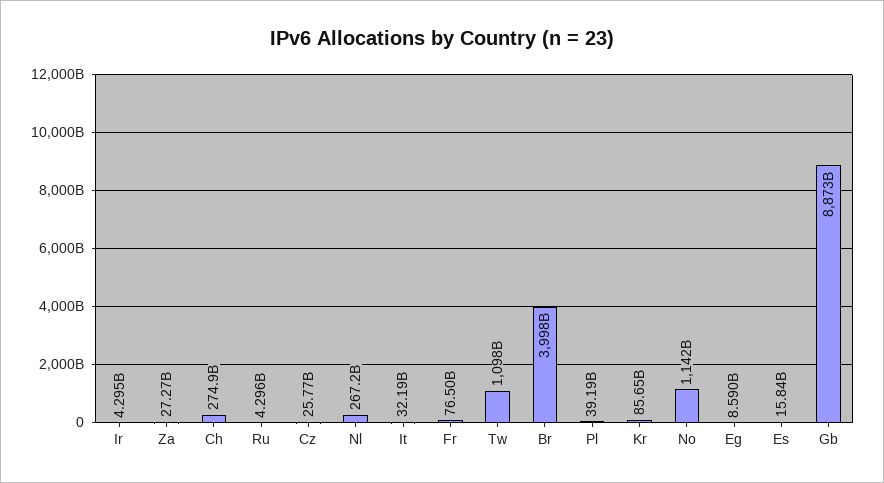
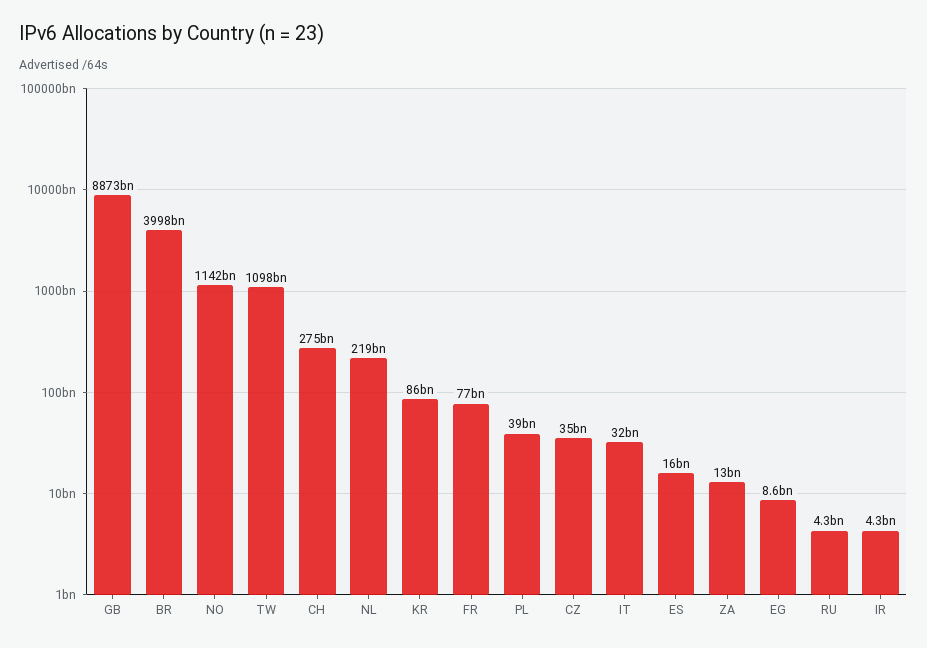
  {
    "Ir": 4295000000,
-   "Za": 27270000000,
+   "Za": 13000000000,
    "Ch": 274900000000,
    "Ru": 4296000000,
-   "Cz": 25770000000,
+   "Cz": 35000000000,
-   "Nl": 267200000000,
+   "Nl": 219000000000,
    "It": 32190000000,
    "Fr": 76500000000,
    "Tw": 1098000000000,
    "Br": 3998000000000,
    "Pl": 39190000000,
    "Kr": 85650000000,
    "No": 1142000000000,
    "Eg": 8590000000,
    "Es": 15840000000,
    "Gb": 8873000000000
  }

